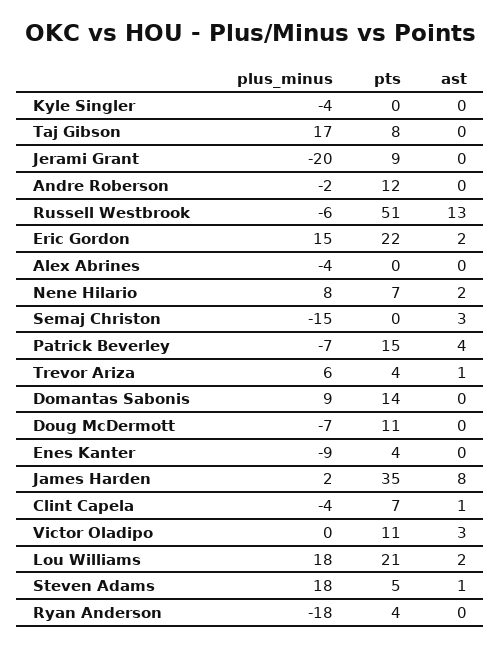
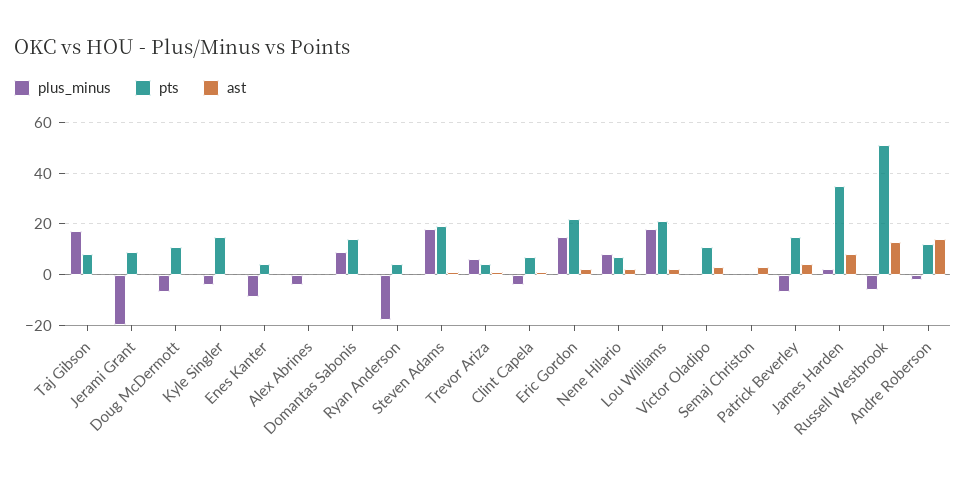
  {
    "plus_minus": {
      "Kyle Singler": -4,
      "Taj Gibson": 17,
      "Jerami Grant": -20,
      "Andre Roberson": -2,
      "Russell Westbrook": -6,
      "Eric Gordon": 15,
      "Alex Abrines": -4,
      "Nene Hilario": 8,
-     "Semaj Christon": -15,
+     "Semaj Christon": 0,
      "Patrick Beverley": -7,
      "Trevor Ariza": 6,
      "Domantas Sabonis": 9,
      "Doug McDermott": -7,
      "Enes Kanter": -9,
      "James Harden": 2,
      "Clint Capela": -4,
      "Victor Oladipo": 0,
      "Lou Williams": 18,
      "Steven Adams": 18,
      "Ryan Anderson": -18
    },
    "pts": {
-     "Kyle Singler": 0,
+     "Kyle Singler": 15,
      "Taj Gibson": 8,
      "Jerami Grant": 9,
      "Andre Roberson": 12,
      "Russell Westbrook": 51,
      "Eric Gordon": 22,
      "Alex Abrines": 0,
      "Nene Hilario": 7,
      "Semaj Christon": 0,
      "Patrick Beverley": 15,
      "Trevor Ariza": 4,
      "Domantas Sabonis": 14,
      "Doug McDermott": 11,
      "Enes Kanter": 4,
      "James Harden": 35,
      "Clint Capela": 7,
      "Victor Oladipo": 11,
      "Lou Williams": 21,
-     "Steven Adams": 5,
+     "Steven Adams": 20,
      "Ryan Anderson": 4
    },
    "ast": {
      "Kyle Singler": 0,
      "Taj Gibson": 0,
      "Jerami Grant": 0,
-     "Andre Roberson": 0,
+     "Andre Roberson": 15,
      "Russell Westbrook": 13,
      "Eric Gordon": 2,
      "Alex Abrines": 0,
      "Nene Hilario": 2,
      "Semaj Christon": 3,
      "Patrick Beverley": 4,
      "Trevor Ariza": 1,
      "Domantas Sabonis": 0,
      "Doug McDermott": 0,
      "Enes Kanter": 0,
      "James Harden": 8,
      "Clint Capela": 1,
      "Victor Oladipo": 3,
      "Lou Williams": 2,
      "Steven Adams": 1,
      "Ryan Anderson": 0
    }
  }

